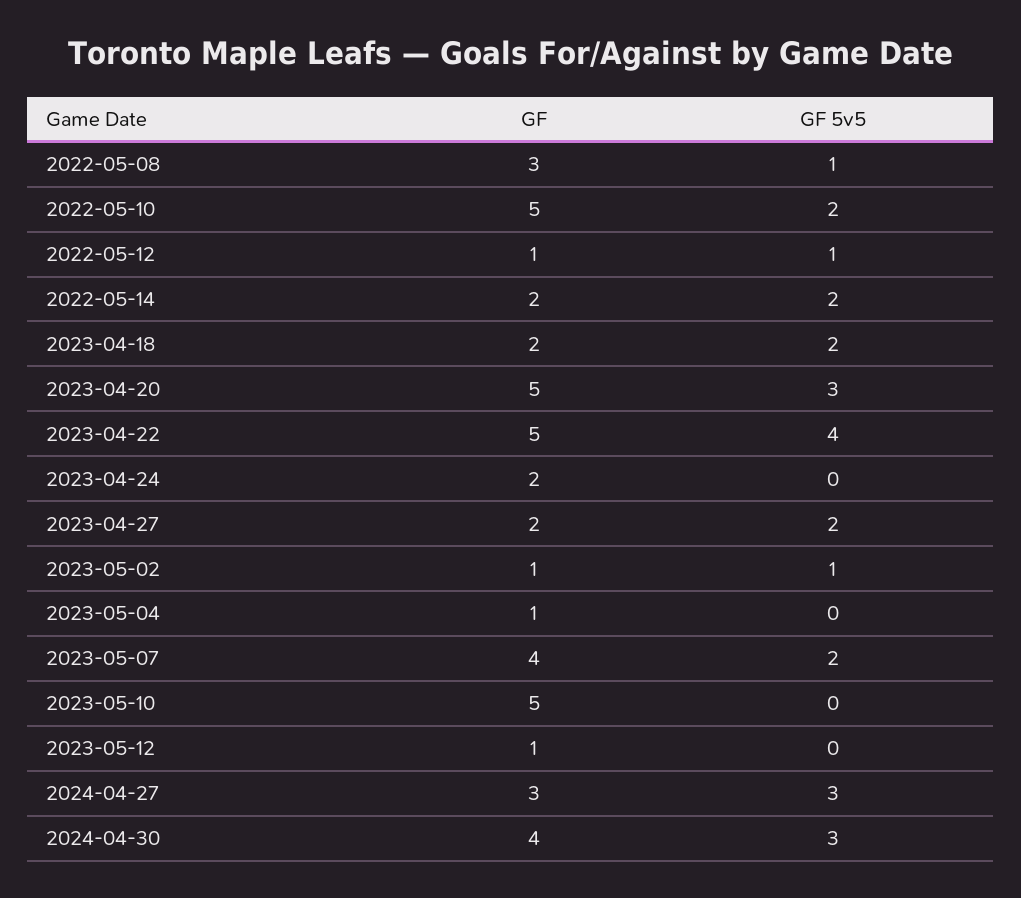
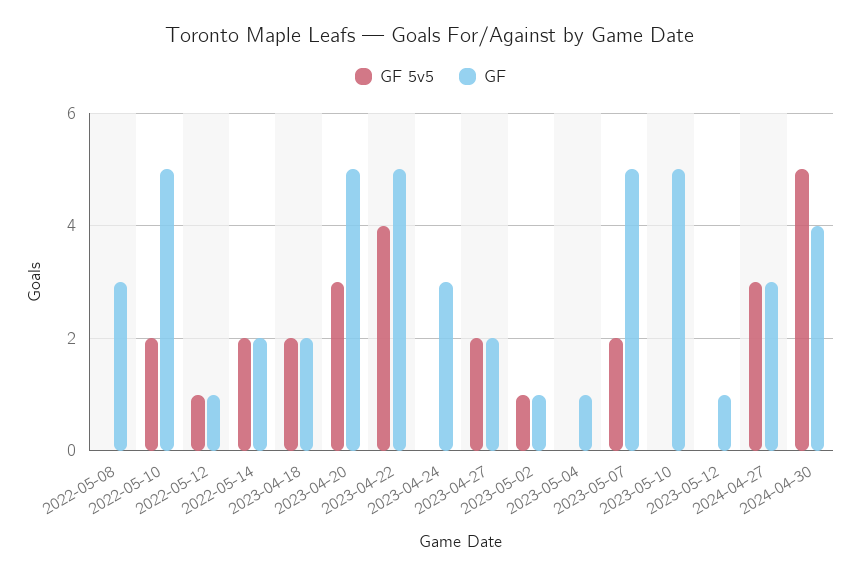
  {
    "GF": {
      "2022-05-08": 3,
      "2022-05-10": 5,
      "2022-05-12": 1,
      "2022-05-14": 2,
      "2023-04-18": 2,
      "2023-04-20": 5,
      "2023-04-22": 5,
-     "2023-04-24": 2,
+     "2023-04-24": 3,
      "2023-04-27": 2,
      "2023-05-02": 1,
      "2023-05-04": 1,
-     "2023-05-07": 4,
+     "2023-05-07": 5,
      "2023-05-10": 5,
      "2023-05-12": 1,
      "2024-04-27": 3,
      "2024-04-30": 4
    },
    "GF 5v5": {
-     "2022-05-08": 1,
+     "2022-05-08": 0,
      "2022-05-10": 2,
      "2022-05-12": 1,
      "2022-05-14": 2,
      "2023-04-18": 2,
      "2023-04-20": 3,
      "2023-04-22": 4,
      "2023-04-24": 0,
      "2023-04-27": 2,
      "2023-05-02": 1,
      "2023-05-04": 0,
      "2023-05-07": 2,
      "2023-05-10": 0,
      "2023-05-12": 0,
      "2024-04-27": 3,
-     "2024-04-30": 3
+     "2024-04-30": 5
    }
  }

